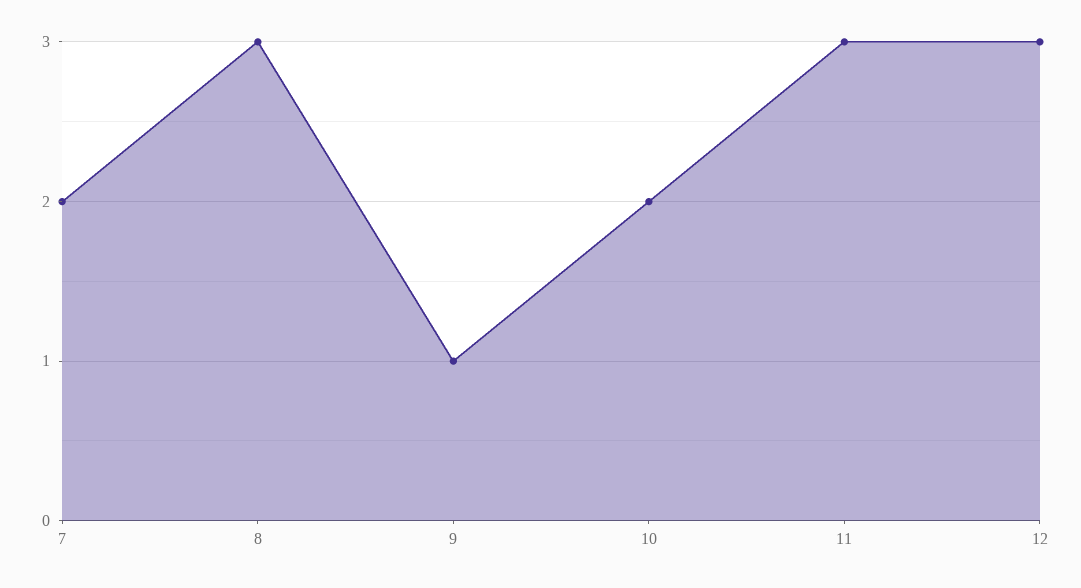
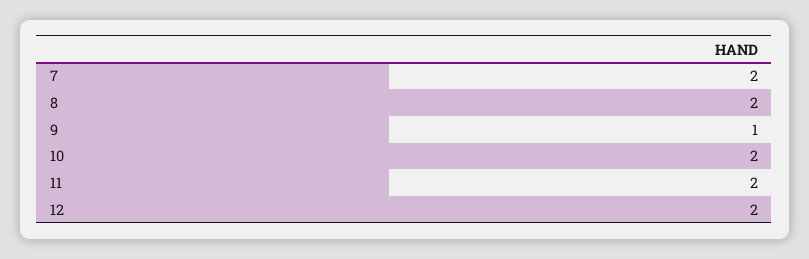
  {
    "7": 2,
-   "8": 3,
+   "8": 2,
    "9": 1,
    "10": 2,
-   "11": 3,
+   "11": 2,
-   "12": 3
+   "12": 2
  }

